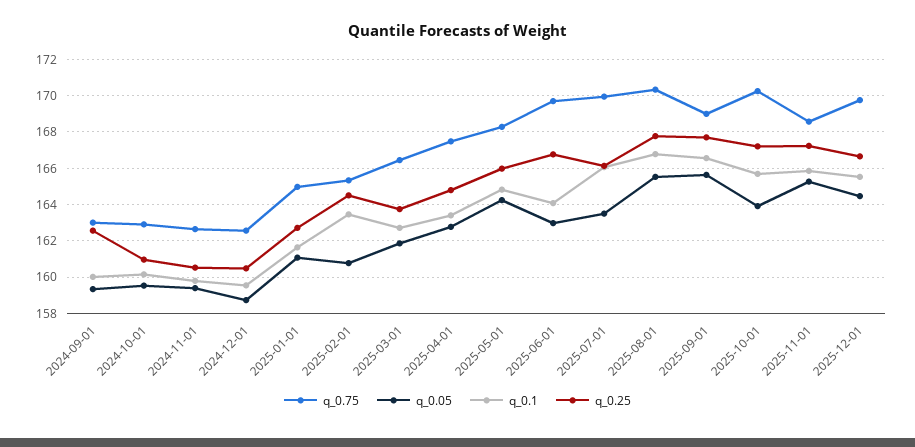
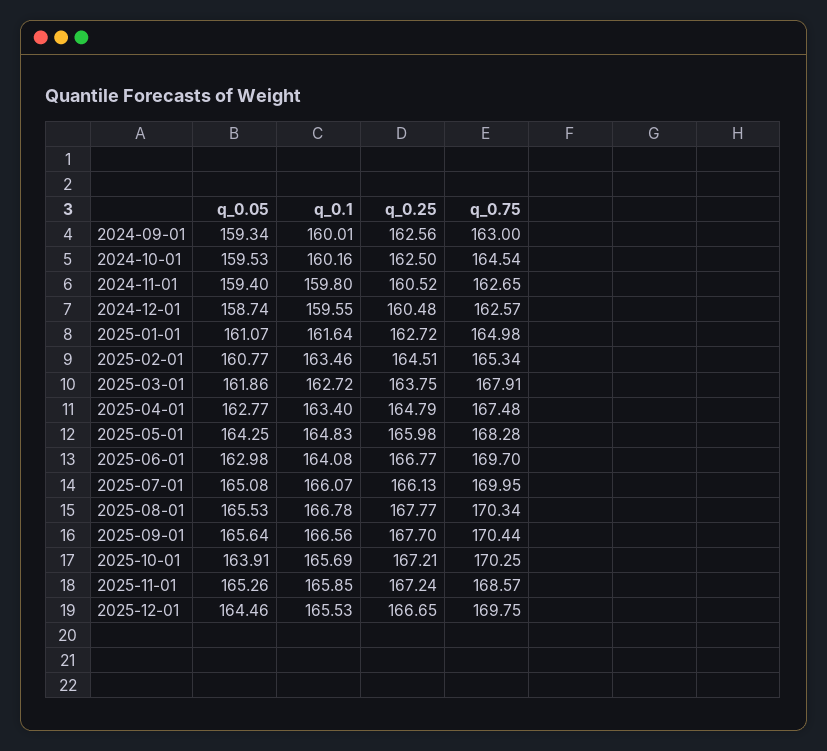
  {
    "q_0.75": {
      "2024-09-01": 163,
-     "2024-10-01": 163,
+     "2024-10-01": 164.54,
      "2024-11-01": 162.65,
      "2024-12-01": 162.57,
      "2025-01-01": 164.98,
      "2025-02-01": 165.34,
-     "2025-03-01": 166.5,
+     "2025-03-01": 167.91,
      "2025-04-01": 167.48,
      "2025-05-01": 168.28,
      "2025-06-01": 169.7,
      "2025-07-01": 169.95,
      "2025-08-01": 170.34,
-     "2025-09-01": 169,
+     "2025-09-01": 170.44,
      "2025-10-01": 170.25,
      "2025-11-01": 168.57,
      "2025-12-01": 169.75
    },
    "q_0.05": {
      "2024-09-01": 159.34,
      "2024-10-01": 159.53,
      "2024-11-01": 159.4,
      "2024-12-01": 158.74,
      "2025-01-01": 161.07,
      "2025-02-01": 160.77,
      "2025-03-01": 161.86,
      "2025-04-01": 162.77,
      "2025-05-01": 164.25,
      "2025-06-01": 162.98,
-     "2025-07-01": 163.5,
+     "2025-07-01": 165.08,
      "2025-08-01": 165.53,
      "2025-09-01": 165.64,
      "2025-10-01": 163.91,
      "2025-11-01": 165.26,
      "2025-12-01": 164.46
    },
    "q_0.1": {
      "2024-09-01": 160.01,
      "2024-10-01": 160.16,
      "2024-11-01": 159.8,
      "2024-12-01": 159.55,
      "2025-01-01": 161.64,
      "2025-02-01": 163.46,
      "2025-03-01": 162.72,
      "2025-04-01": 163.4,
      "2025-05-01": 164.83,
      "2025-06-01": 164.08,
      "2025-07-01": 166.07,
      "2025-08-01": 166.78,
      "2025-09-01": 166.56,
      "2025-10-01": 165.69,
      "2025-11-01": 165.85,
      "2025-12-01": 165.53
    },
    "q_0.25": {
      "2024-09-01": 162.56,
-     "2024-10-01": 161,
+     "2024-10-01": 162.5,
      "2024-11-01": 160.52,
      "2024-12-01": 160.48,
      "2025-01-01": 162.72,
      "2025-02-01": 164.51,
      "2025-03-01": 163.75,
      "2025-04-01": 164.79,
      "2025-05-01": 165.98,
      "2025-06-01": 166.77,
      "2025-07-01": 166.13,
      "2025-08-01": 167.77,
      "2025-09-01": 167.7,
      "2025-10-01": 167.21,
      "2025-11-01": 167.24,
      "2025-12-01": 166.65
    }
  }

